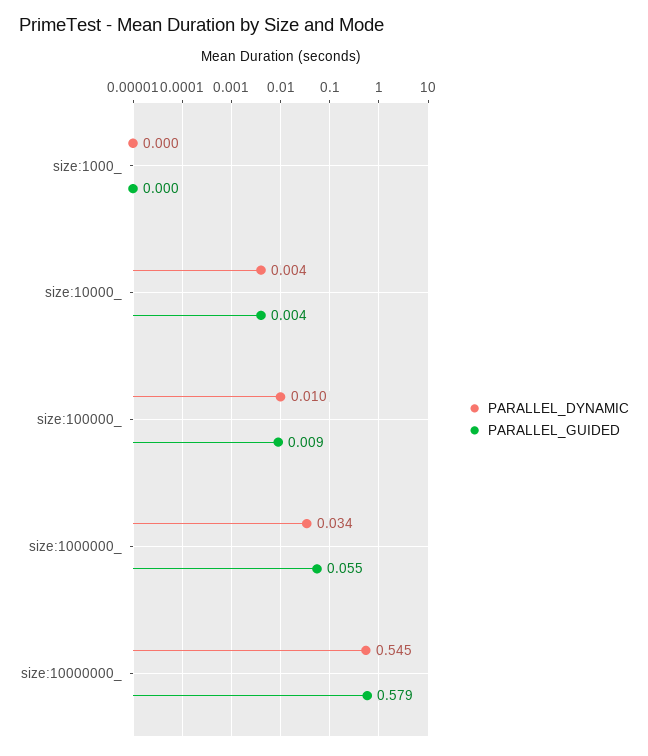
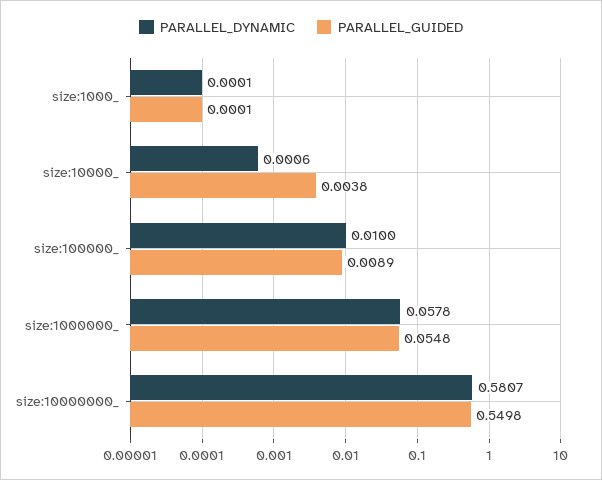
  {
    "PARALLEL_DYNAMIC": {
      "size:1000_": 0.0001,
-     "size:10000_": 0.004,
+     "size:10000_": 0.0006,
      "size:100000_": 0.01,
-     "size:1000000_": 0.034,
+     "size:1000000_": 0.0578,
-     "size:10000000_": 0.545
+     "size:10000000_": 0.5807
    },
    "PARALLEL_GUIDED": {
      "size:1000_": 0.0001,
      "size:10000_": 0.0038,
      "size:100000_": 0.0089,
      "size:1000000_": 0.0548,
-     "size:10000000_": 0.579
+     "size:10000000_": 0.5498
    }
  }

